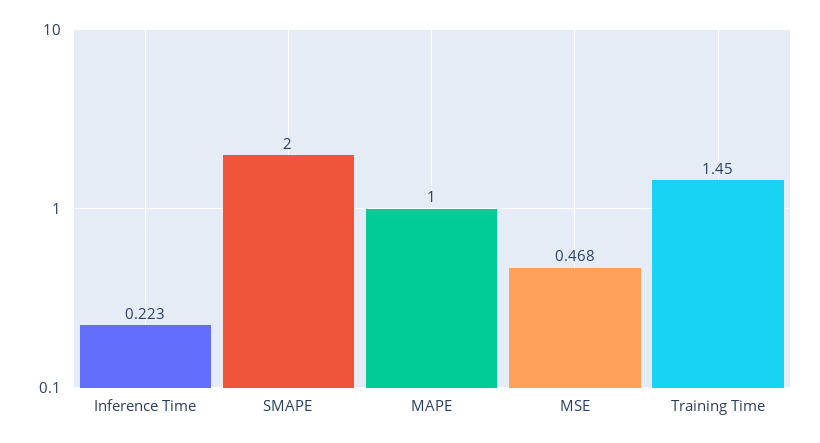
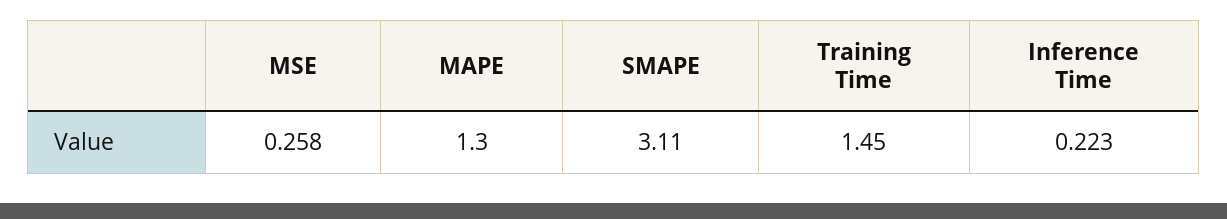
  {
    "Inference Time": 0.223,
-   "SMAPE": 2,
+   "SMAPE": 3.11,
-   "MAPE": 1,
+   "MAPE": 1.3,
-   "MSE": 0.468,
+   "MSE": 0.258,
    "Training Time": 1.45
  }

